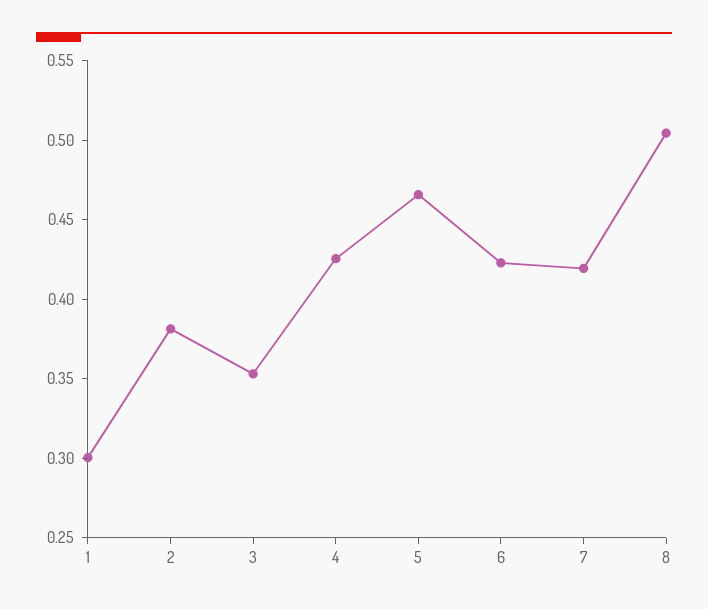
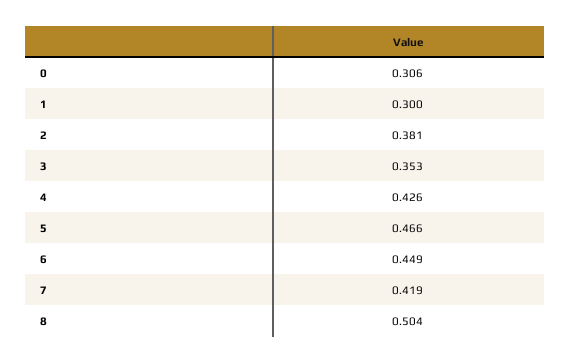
  {
    "1": 0.3,
    "2": 0.381,
    "3": 0.353,
    "4": 0.426,
    "5": 0.466,
-   "6": 0.42,
+   "6": 0.449,
    "7": 0.419,
-   "8": 0.504
+   "8": 0.504,
+   "0": 0.306
  }

